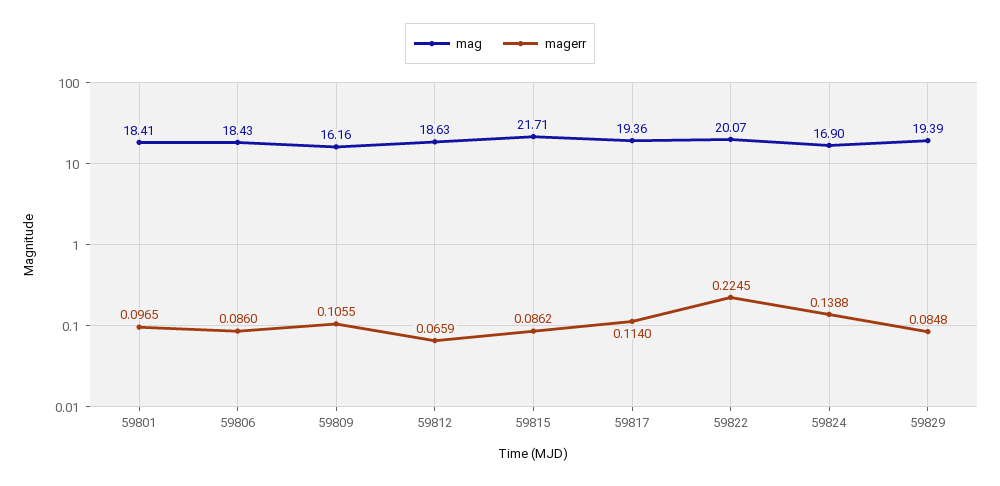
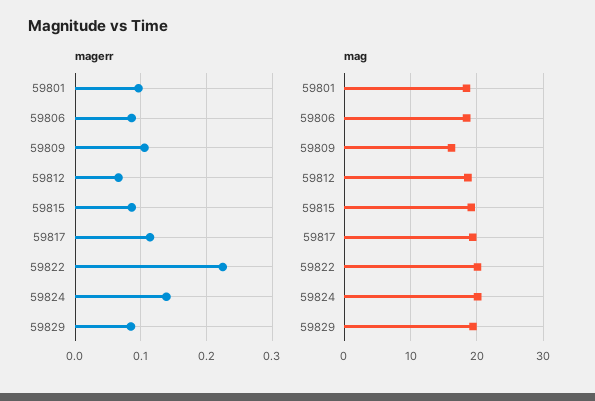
  {
    "mag": {
      "59801": 18.41,
      "59806": 18.43,
      "59809": 16.16,
      "59812": 18.63,
-     "59815": 21.71,
+     "59815": 19,
      "59817": 19.36,
      "59822": 20.07,
-     "59824": 16.9,
+     "59824": 20,
      "59829": 19.39
    },
    "magerr": {
      "59801": 0.0965,
      "59806": 0.086,
      "59809": 0.1055,
      "59812": 0.0659,
      "59815": 0.0862,
      "59817": 0.114,
      "59822": 0.2245,
      "59824": 0.1388,
      "59829": 0.0848
    }
  }

